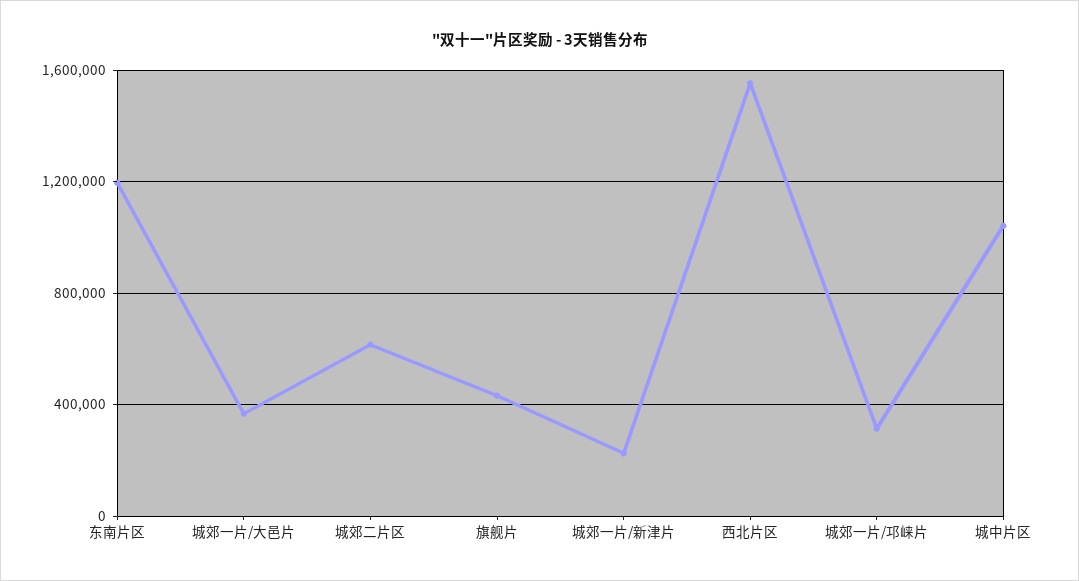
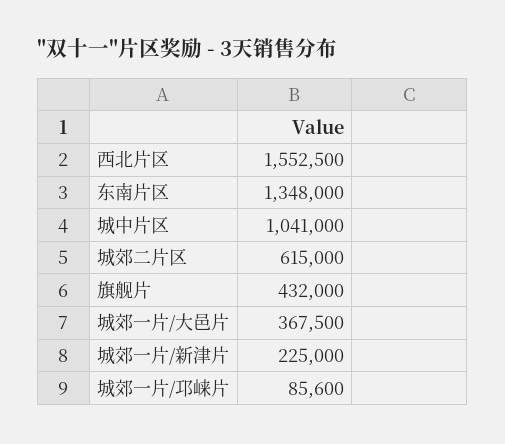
  {
-   "东南片区": 1200000,
+   "东南片区": 1348000,
    "城郊一片/大邑片": 367500,
    "城郊二片区": 615000,
    "旗舰片": 432000,
    "城郊一片/新津片": 225000,
    "西北片区": 1552500,
-   "城郊一片/邛崃片": 300000,
+   "城郊一片/邛崃片": 85600,
    "城中片区": 1041000
  }

